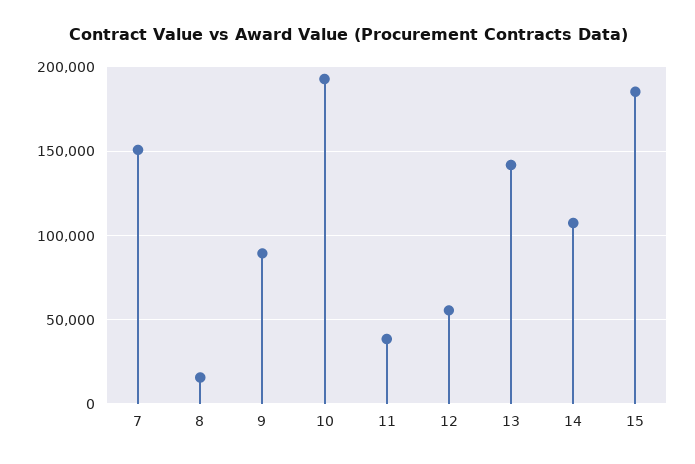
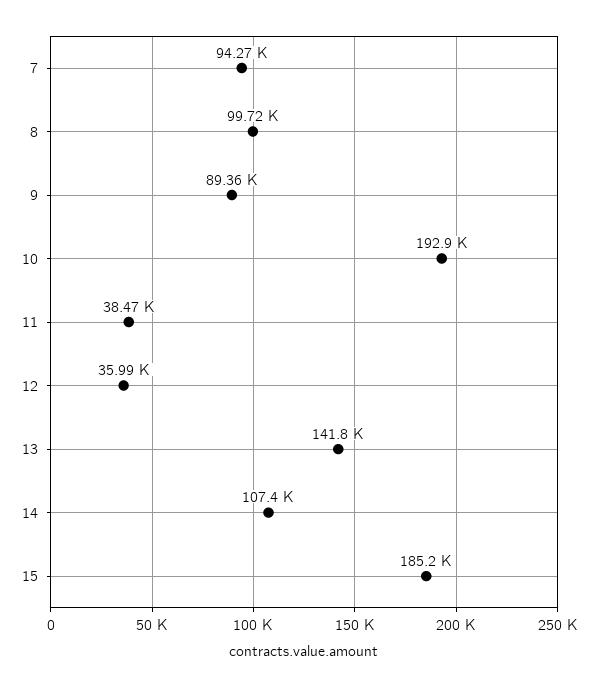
  {
-   "7": 150000,
+   "7": 94270,
-   "8": 15000,
+   "8": 99720,
    "9": 89360,
    "10": 192900,
    "11": 38470,
-   "12": 55000,
+   "12": 35990,
    "13": 141800,
    "14": 107400,
    "15": 185200
  }

